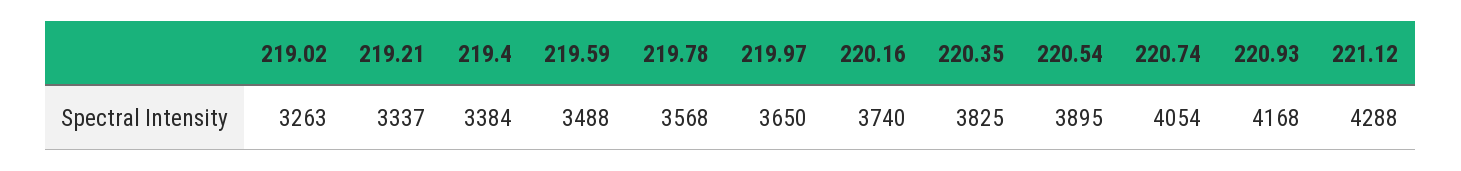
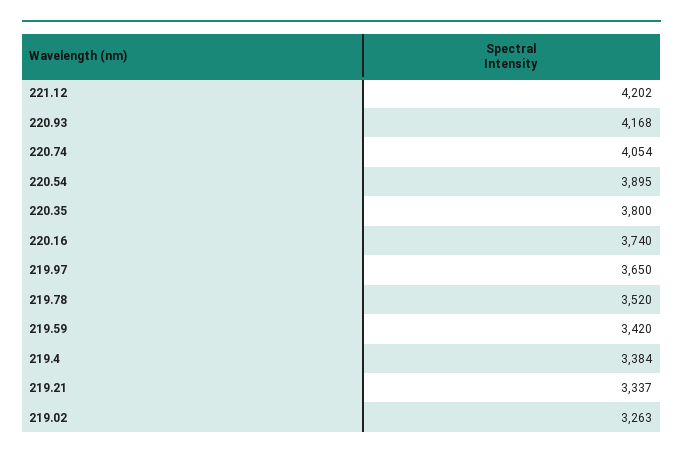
  {
    "219.02": 3263,
    "219.21": 3337,
    "219.4": 3384,
-   "219.59": 3488,
+   "219.59": 3420,
-   "219.78": 3568,
+   "219.78": 3520,
    "219.97": 3650,
    "220.16": 3740,
-   "220.35": 3825,
+   "220.35": 3800,
    "220.54": 3895,
    "220.74": 4054,
    "220.93": 4168,
-   "221.12": 4288
+   "221.12": 4202
  }

